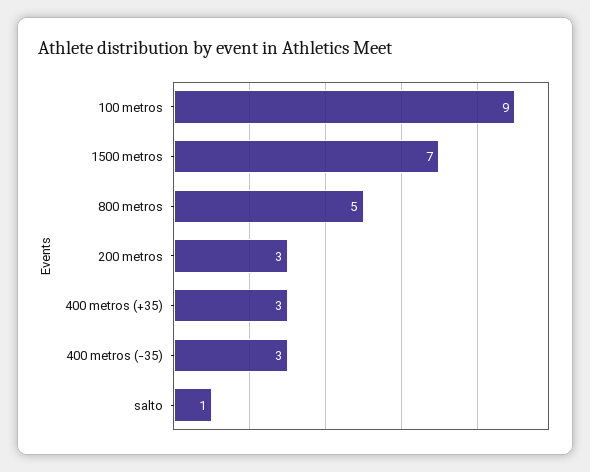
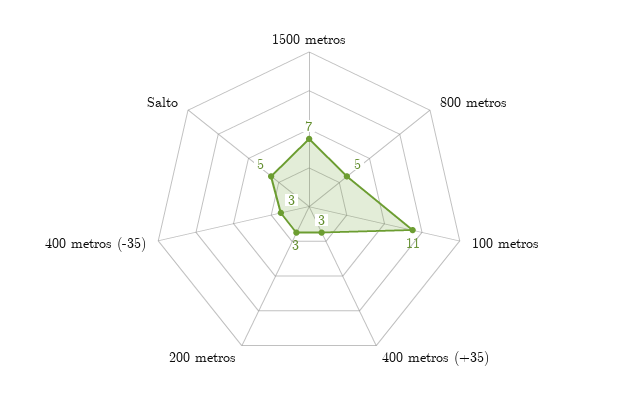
  {
-   "100 metros": 9,
+   "100 metros": 11,
    "1500 metros": 7,
    "800 metros": 5,
    "200 metros": 3,
    "400 metros (+35)": 3,
    "400 metros (-35)": 3,
-   "salto": 1
+   "salto": 5
  }

